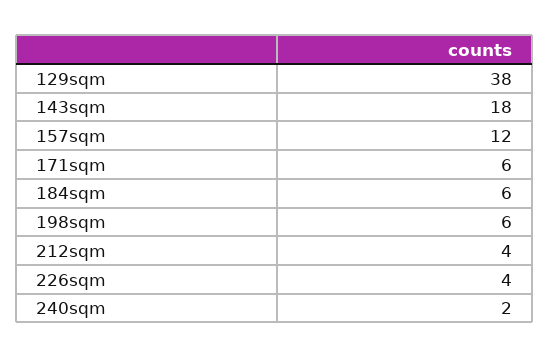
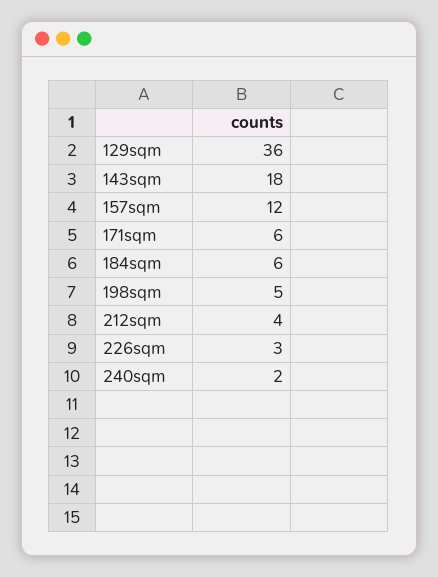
  {
-   "129sqm": 38,
+   "129sqm": 36,
    "143sqm": 18,
    "157sqm": 12,
    "171sqm": 6,
    "184sqm": 6,
-   "198sqm": 6,
+   "198sqm": 5,
    "212sqm": 4,
-   "226sqm": 4,
+   "226sqm": 3,
    "240sqm": 2
  }

